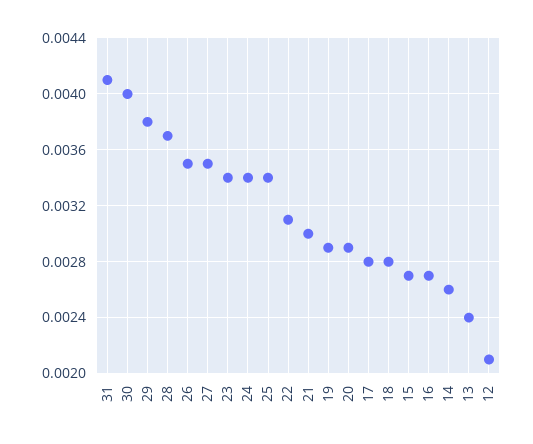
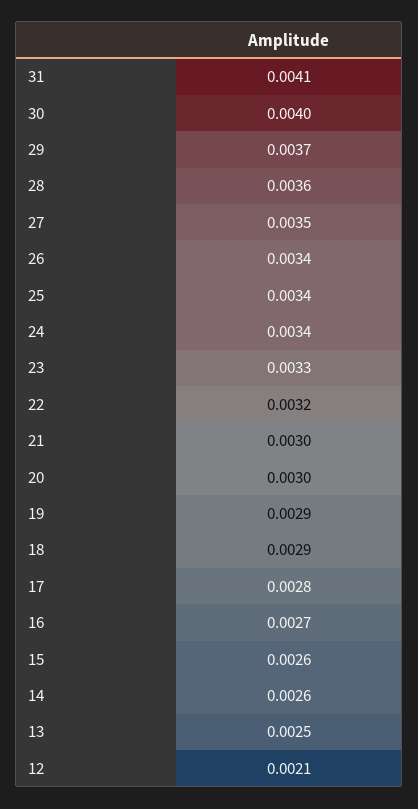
  {
    "31": 0.0041,
    "30": 0.004,
-   "29": 0.0038,
+   "29": 0.0037,
-   "28": 0.0037,
+   "28": 0.0036,
-   "26": 0.0035,
+   "26": 0.0034,
    "27": 0.0035,
-   "23": 0.0034,
+   "23": 0.0033,
    "24": 0.0034,
    "25": 0.0034,
-   "22": 0.0031,
+   "22": 0.0032,
    "21": 0.003,
    "19": 0.0029,
-   "20": 0.0029,
+   "20": 0.003,
    "17": 0.0028,
-   "18": 0.0028,
+   "18": 0.0029,
-   "15": 0.0027,
+   "15": 0.0026,
    "16": 0.0027,
    "14": 0.0026,
-   "13": 0.0024,
+   "13": 0.0025,
    "12": 0.0021
  }

